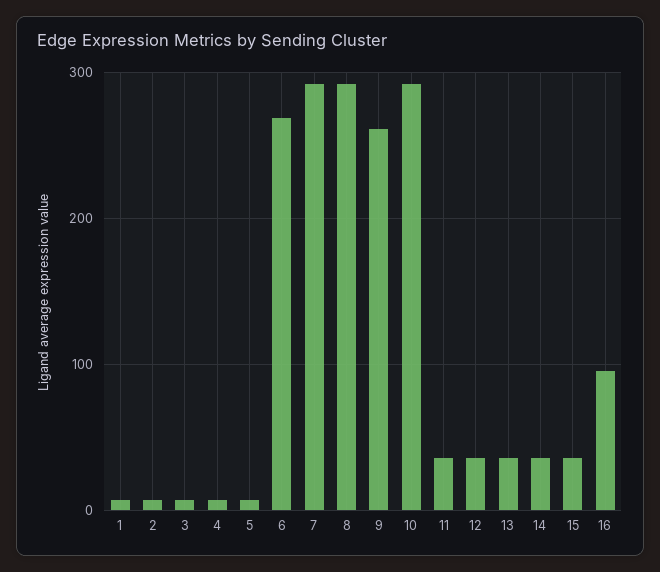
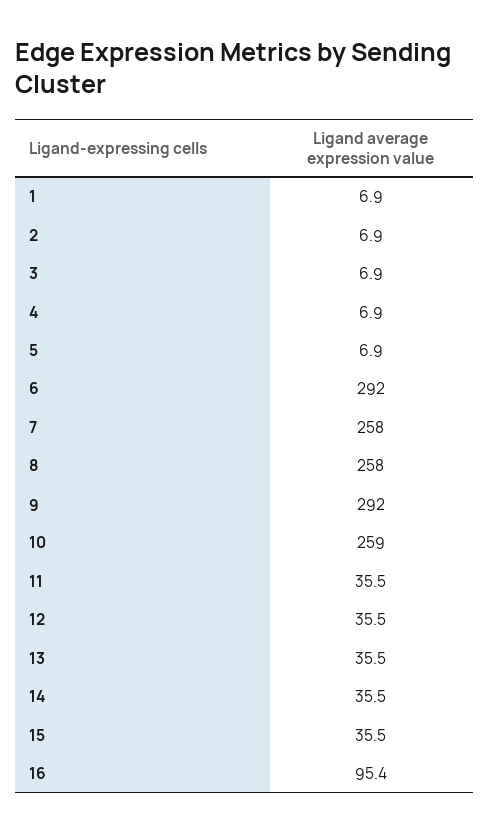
  {
    "1": 6.9,
    "2": 6.9,
    "3": 6.9,
    "4": 6.9,
    "5": 6.9,
-   "6": 270,
+   "6": 292,
-   "7": 290,
+   "7": 258,
-   "8": 290,
+   "8": 258,
-   "9": 260,
+   "9": 292,
-   "10": 290,
+   "10": 259,
    "11": 35.5,
    "12": 35.5,
    "13": 35.5,
    "14": 35.5,
    "15": 35.5,
    "16": 95.4
  }

